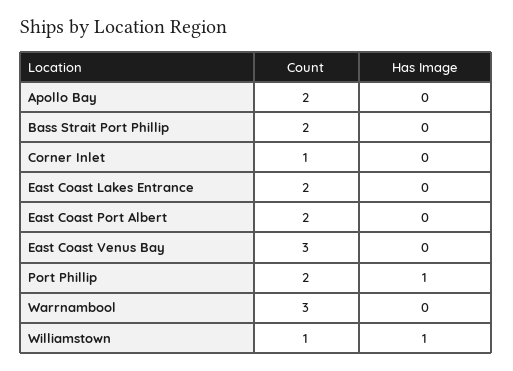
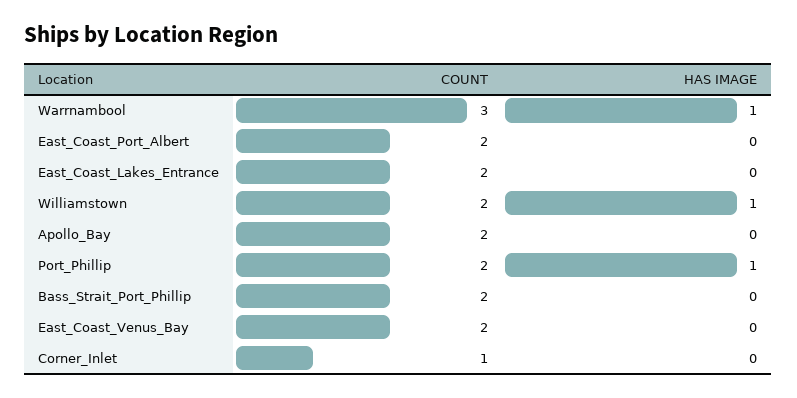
  {
    "Count": {
      "Apollo Bay": 2,
      "Bass Strait Port Phillip": 2,
      "Corner Inlet": 1,
      "East Coast Lakes Entrance": 2,
      "East Coast Port Albert": 2,
-     "East Coast Venus Bay": 3,
+     "East Coast Venus Bay": 2,
      "Port Phillip": 2,
      "Warrnambool": 3,
-     "Williamstown": 1
+     "Williamstown": 2
    },
    "Has Image": {
      "Apollo Bay": 0,
      "Bass Strait Port Phillip": 0,
      "Corner Inlet": 0,
      "East Coast Lakes Entrance": 0,
      "East Coast Port Albert": 0,
      "East Coast Venus Bay": 0,
      "Port Phillip": 1,
-     "Warrnambool": 0,
+     "Warrnambool": 1,
      "Williamstown": 1
    }
  }

